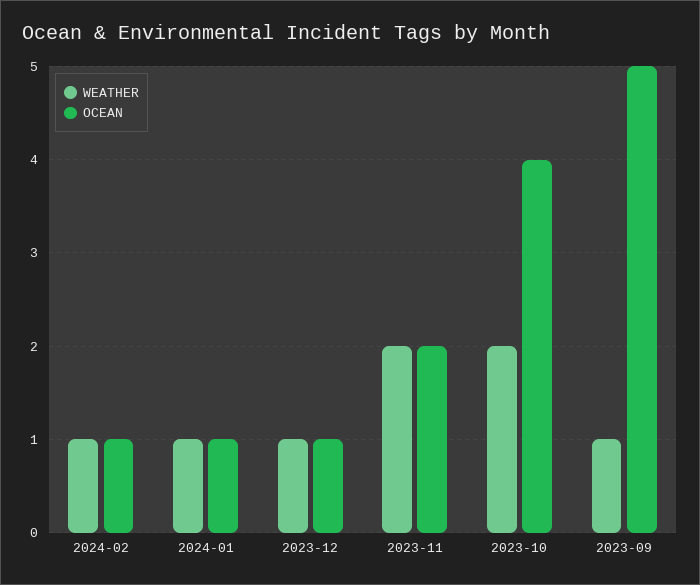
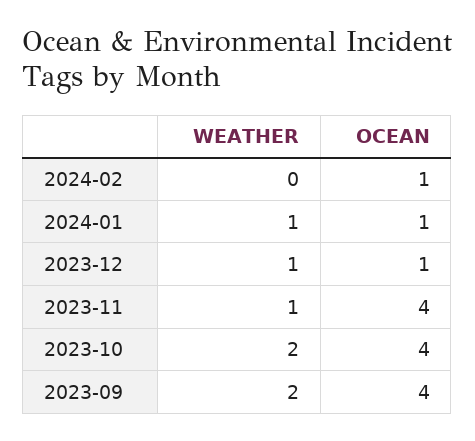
  {
    "WEATHER": {
-     "2024-02": 1,
+     "2024-02": 0,
      "2024-01": 1,
      "2023-12": 1,
-     "2023-11": 2,
+     "2023-11": 1,
      "2023-10": 2,
-     "2023-09": 1
+     "2023-09": 2
    },
    "OCEAN": {
      "2024-02": 1,
      "2024-01": 1,
      "2023-12": 1,
-     "2023-11": 2,
+     "2023-11": 4,
      "2023-10": 4,
-     "2023-09": 5
+     "2023-09": 4
    }
  }

